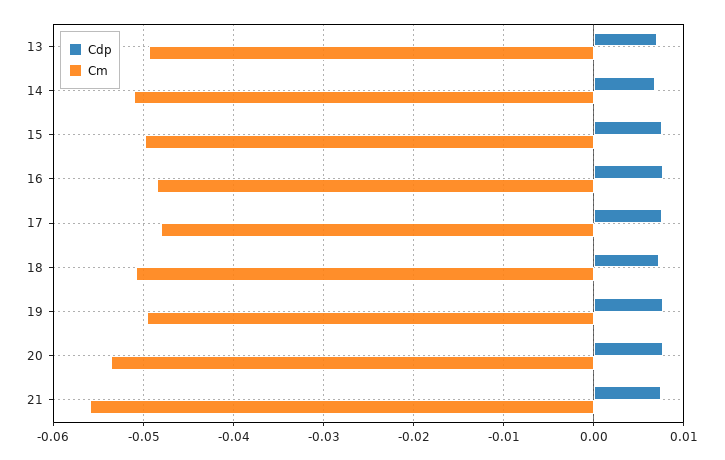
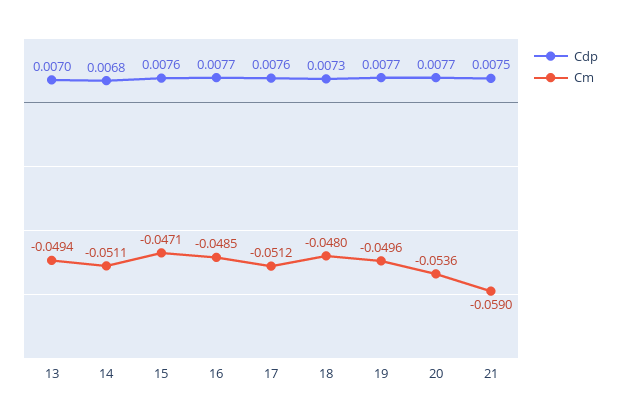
  {
    "Cdp": {
      "13": 0.007,
      "14": 0.0068,
      "15": 0.0076,
      "16": 0.0077,
      "17": 0.0076,
      "18": 0.0073,
      "19": 0.0077,
      "20": 0.0077,
      "21": 0.0075
    },
    "Cm": {
      "13": -0.0494,
      "14": -0.0511,
-     "15": -0.05,
+     "15": -0.0471,
      "16": -0.0485,
-     "17": -0.048,
+     "17": -0.0512,
-     "18": -0.051,
+     "18": -0.048,
      "19": -0.0496,
      "20": -0.0536,
-     "21": -0.056
+     "21": -0.059
    }
  }

